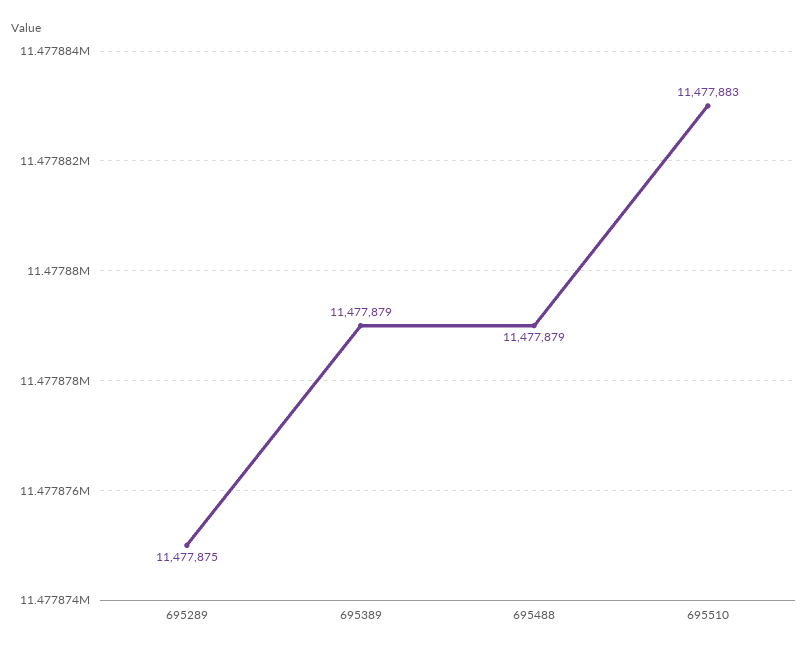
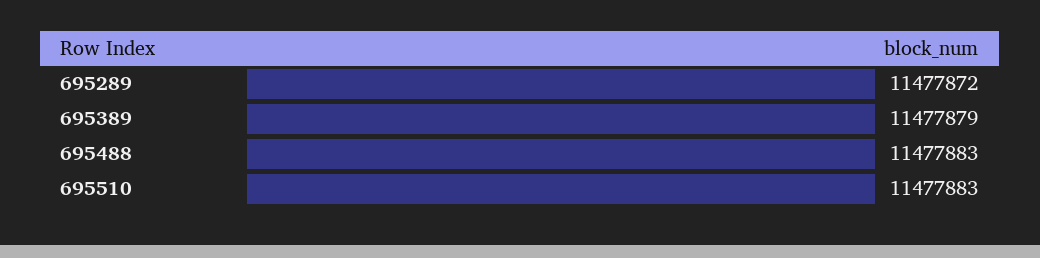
  {
-   "695289": 11477875,
+   "695289": 11477872,
    "695389": 11477879,
-   "695488": 11477879,
+   "695488": 11477883,
    "695510": 11477883
  }

